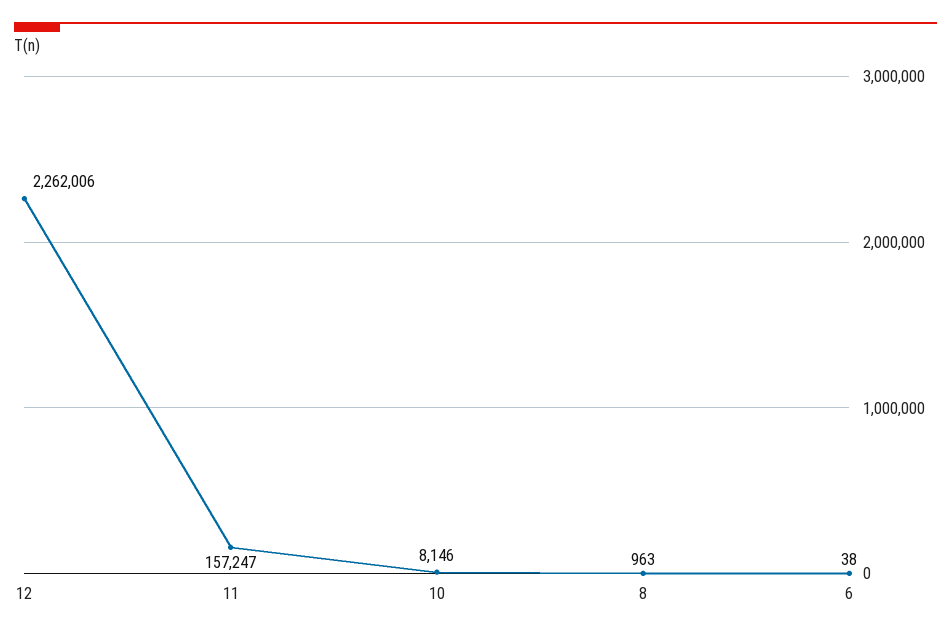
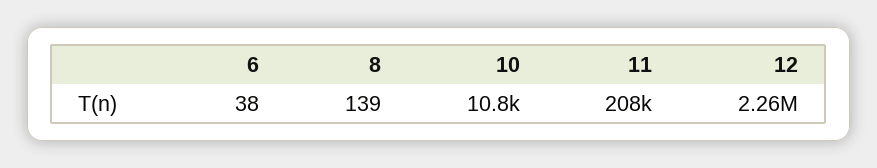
  {
    "12": 2262006,
-   "11": 157247,
+   "11": 208000,
-   "10": 8146,
+   "10": 10800,
-   "8": 963,
+   "8": 139,
    "6": 38
  }

